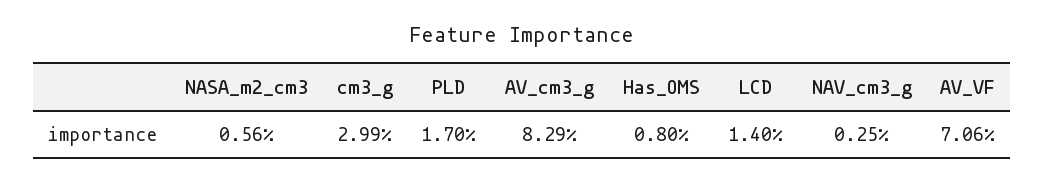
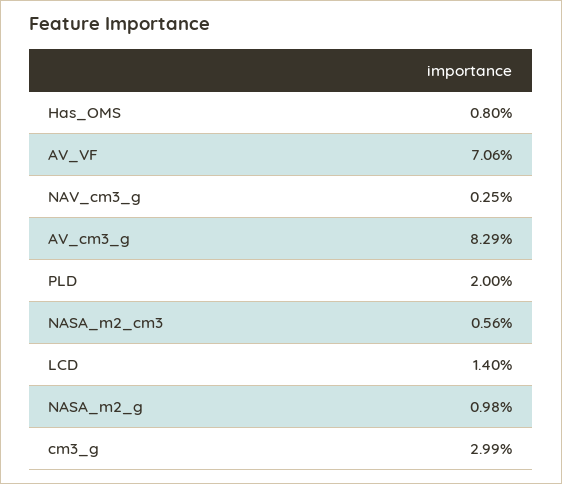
  {
    "NASA_m2_cm3": 0.56,
    "cm3_g": 2.99,
-   "PLD": 1.7,
+   "PLD": 2,
    "AV_cm3_g": 8.29,
    "Has_OMS": 0.8,
    "LCD": 1.4,
    "NAV_cm3_g": 0.25,
-   "AV_VF": 7.06
+   "AV_VF": 7.06,
+   "NASA_m2_g": 0.98
  }

